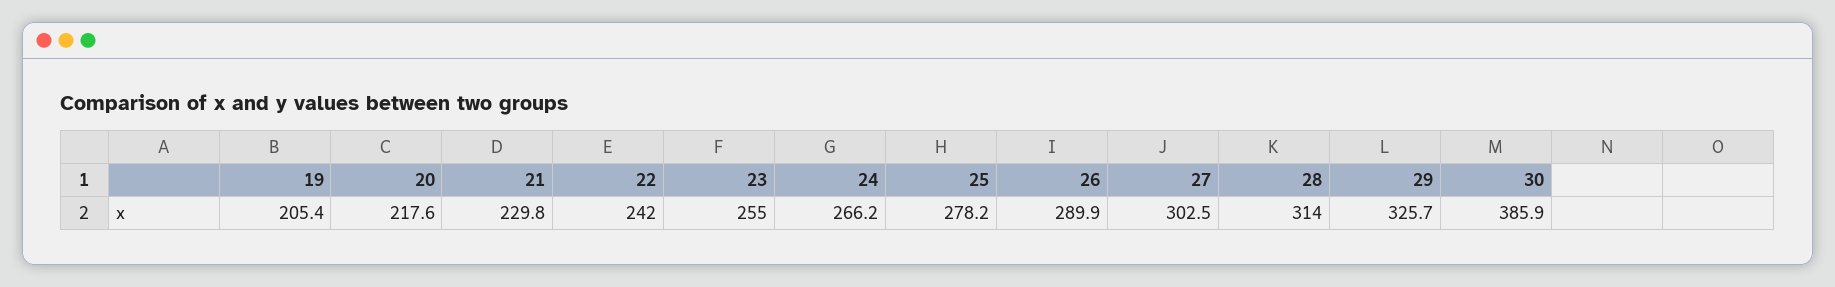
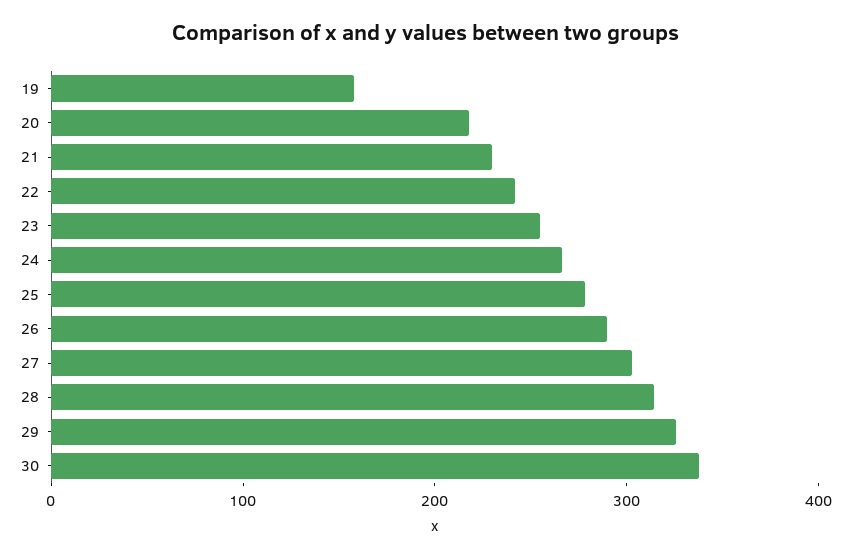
  {
-   "19": 205.4,
+   "19": 160,
    "20": 217.6,
    "21": 229.8,
    "22": 242,
    "23": 255,
    "24": 266.2,
    "25": 278.2,
    "26": 289.9,
    "27": 302.5,
    "28": 314,
    "29": 325.7,
-   "30": 385.9
+   "30": 340
  }

